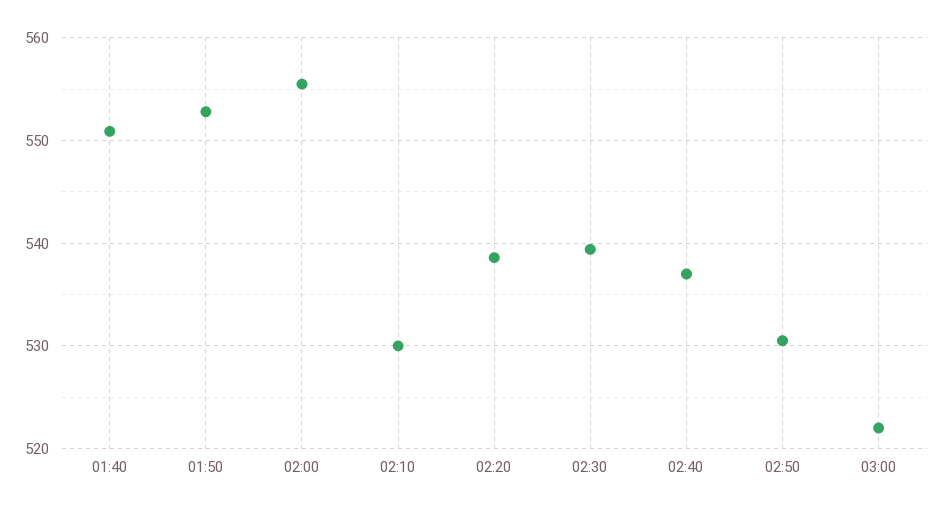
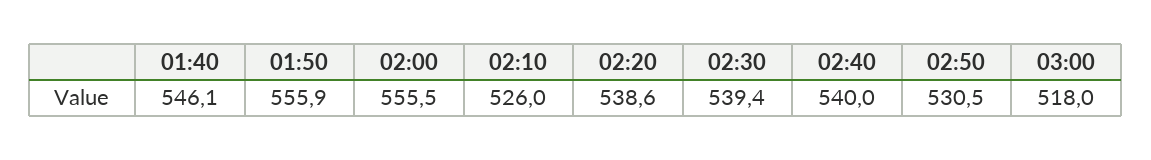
  {
-   "01:40": 551,
+   "01:40": 546.1,
-   "01:50": 553,
+   "01:50": 555.9,
    "02:00": 555.5,
-   "02:10": 530,
+   "02:10": 526,
    "02:20": 538.6,
    "02:30": 539.4,
-   "02:40": 537,
+   "02:40": 540,
    "02:50": 530.5,
-   "03:00": 522
+   "03:00": 518
  }

